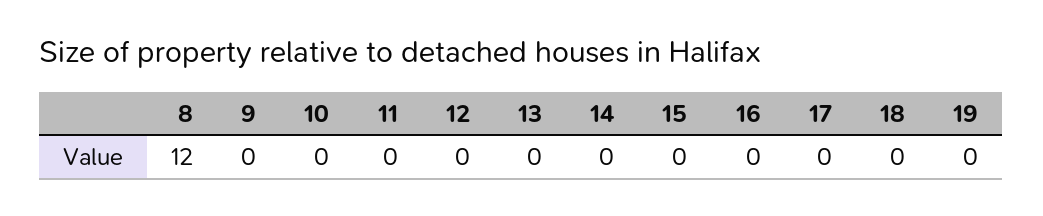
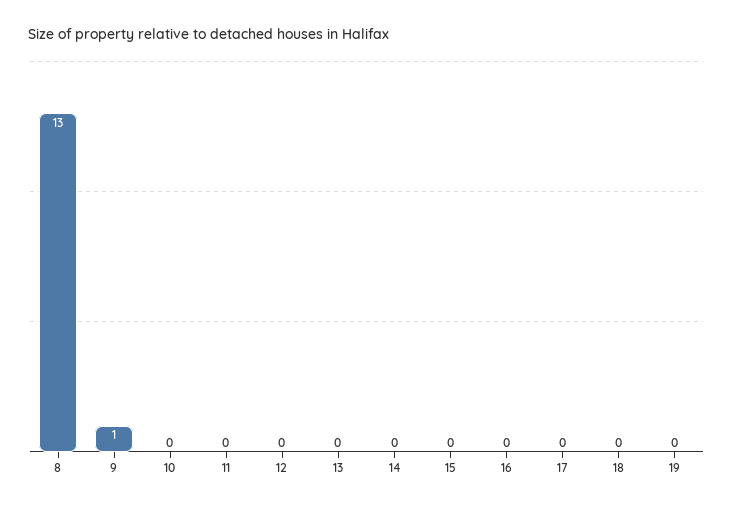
  {
-   "8": 12,
+   "8": 13,
-   "9": 0,
+   "9": 1,
    "10": 0,
    "11": 0,
    "12": 0,
    "13": 0,
    "14": 0,
    "15": 0,
    "16": 0,
    "17": 0,
    "18": 0,
    "19": 0
  }

